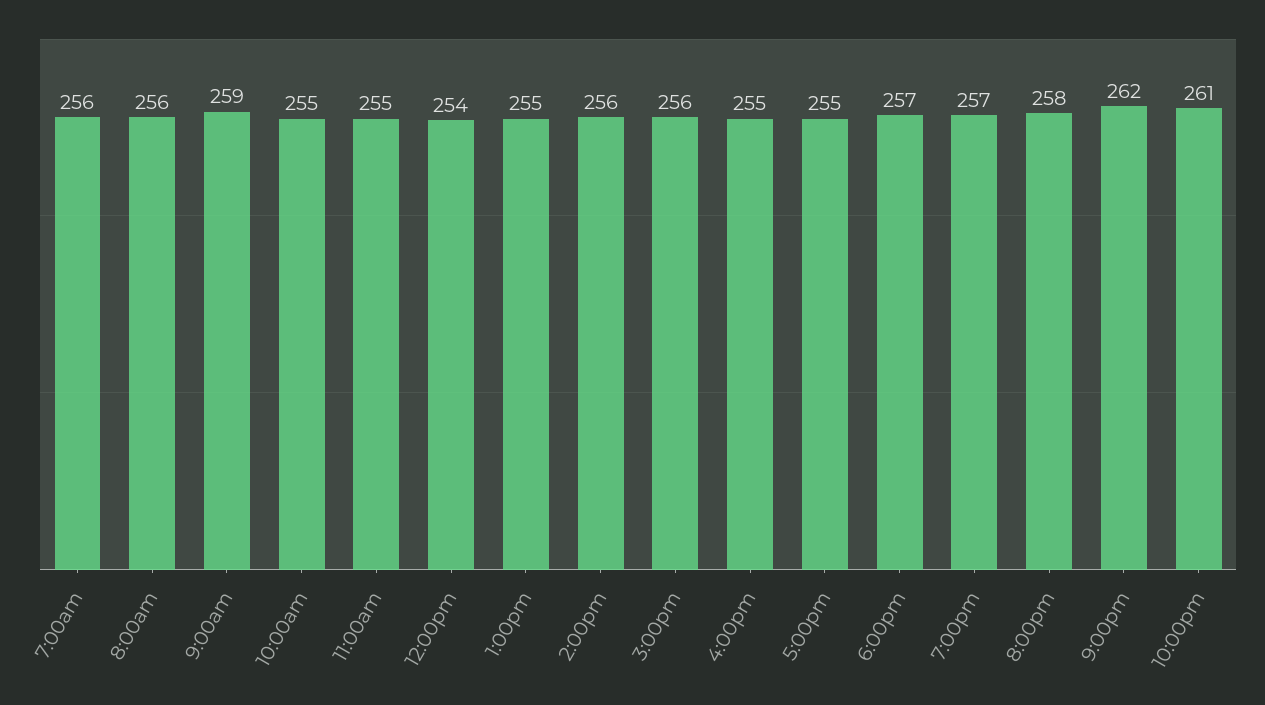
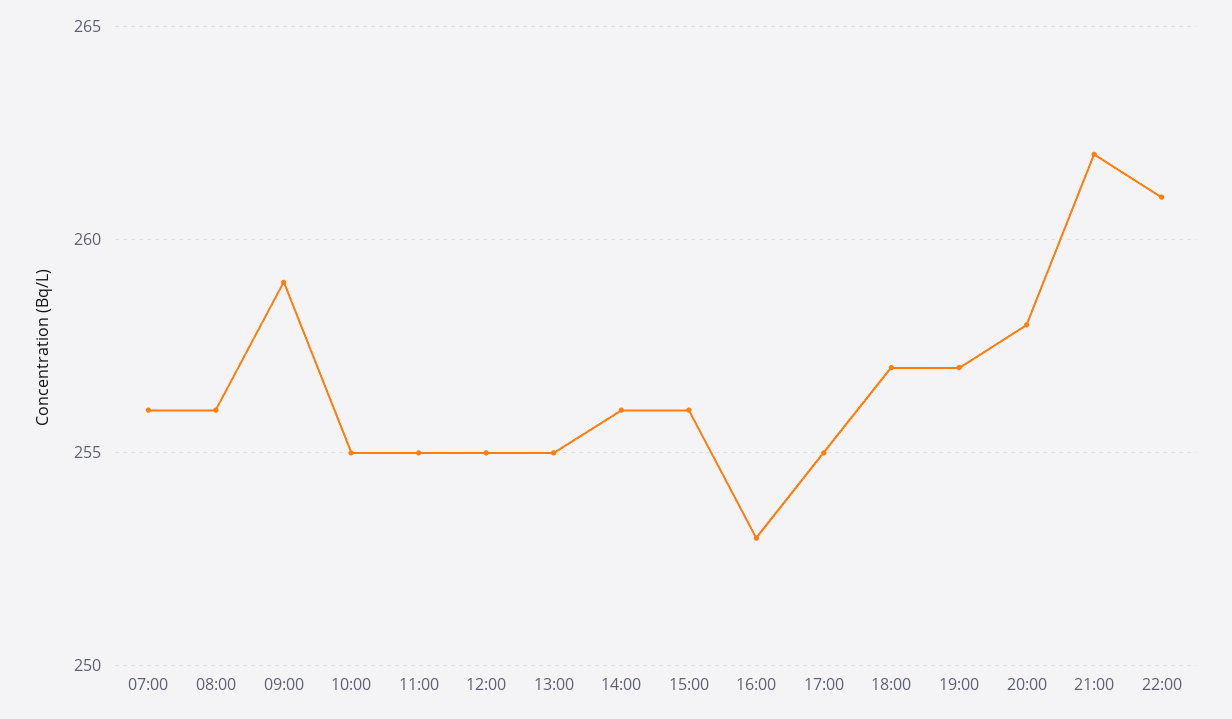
  {
    "7:00am": 256,
    "8:00am": 256,
    "9:00am": 259,
    "10:00am": 255,
    "11:00am": 255,
-   "12:00pm": 254,
+   "12:00pm": 255,
    "1:00pm": 255,
    "2:00pm": 256,
    "3:00pm": 256,
-   "4:00pm": 255,
+   "4:00pm": 253,
    "5:00pm": 255,
    "6:00pm": 257,
    "7:00pm": 257,
    "8:00pm": 258,
    "9:00pm": 262,
    "10:00pm": 261
  }

